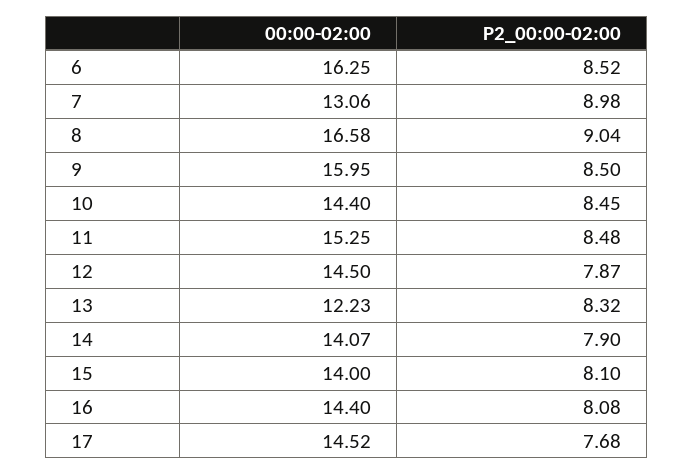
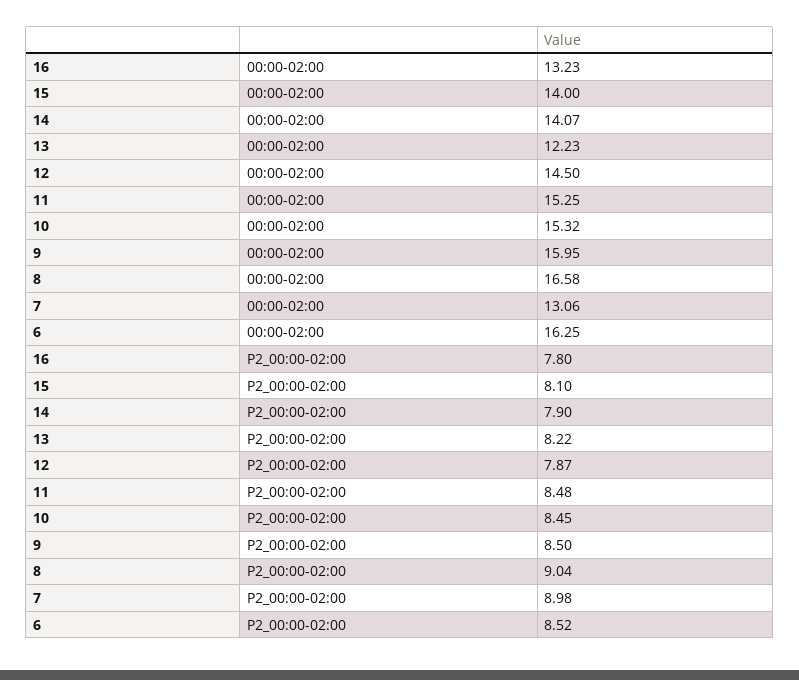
  {
    "00:00-02:00": {
      "6": 16.25,
      "7": 13.06,
      "8": 16.58,
      "9": 15.95,
-     "10": 14.4,
+     "10": 15.32,
      "11": 15.25,
      "12": 14.5,
      "13": 12.23,
      "14": 14.07,
      "15": 14,
-     "16": 14.4,
+     "16": 13.23
-     "17": 14.52
    },
    "P2_00:00-02:00": {
      "6": 8.52,
      "7": 8.98,
      "8": 9.04,
      "9": 8.5,
      "10": 8.45,
      "11": 8.48,
      "12": 7.87,
-     "13": 8.32,
+     "13": 8.22,
      "14": 7.9,
      "15": 8.1,
-     "16": 8.08,
+     "16": 7.8
-     "17": 7.68
    }
  }

